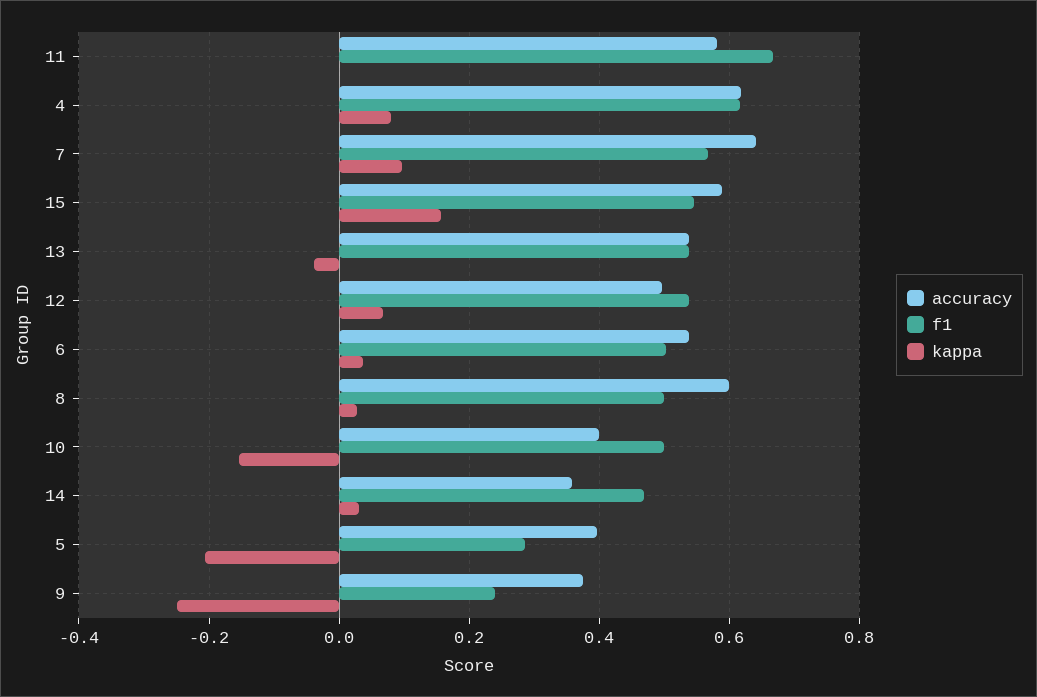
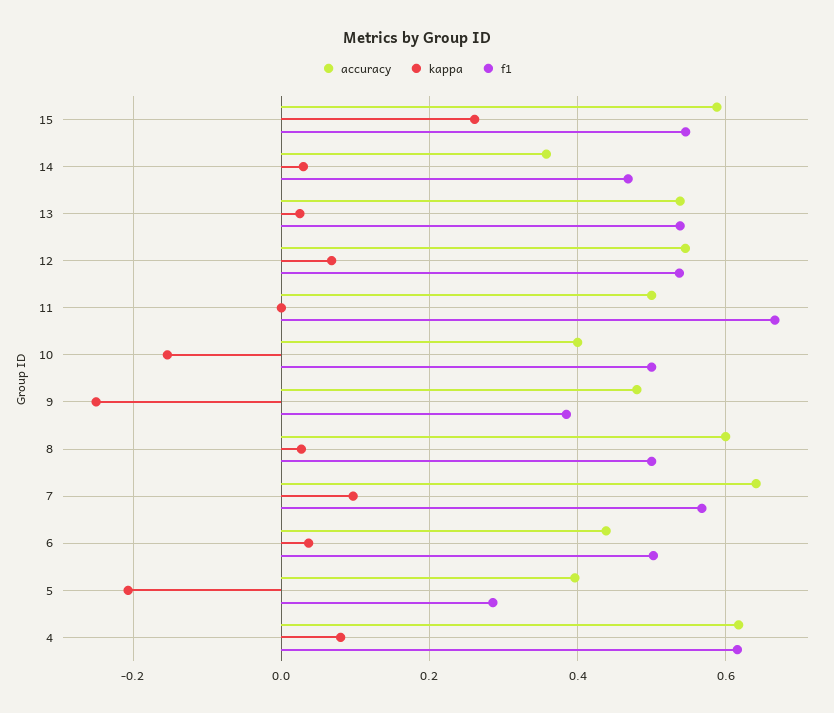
  {
    "accuracy": {
-     "11": 0.58,
+     "11": 0.5,
      "4": 0.62,
      "7": 0.64,
      "15": 0.58,
      "13": 0.54,
-     "12": 0.5,
+     "12": 0.54,
-     "6": 0.54,
+     "6": 0.44,
      "8": 0.6,
      "10": 0.4,
      "14": 0.36,
      "5": 0.4,
-     "9": 0.38
+     "9": 0.48
    },
    "f1": {
      "11": 0.66,
      "4": 0.62,
      "7": 0.56,
      "15": 0.54,
      "13": 0.54,
      "12": 0.54,
      "6": 0.5,
      "8": 0.5,
      "10": 0.5,
      "14": 0.46,
      "5": 0.28,
-     "9": 0.24
+     "9": 0.38
    },
    "kappa": {
      "11": 0,
      "4": 0.08,
      "7": 0.1,
-     "15": 0.16,
+     "15": 0.26,
-     "13": -0.04,
+     "13": 0.02,
      "12": 0.06,
      "6": 0.04,
      "8": 0.02,
      "10": -0.16,
      "14": 0.02,
      "5": -0.2,
      "9": -0.26
    }
  }

